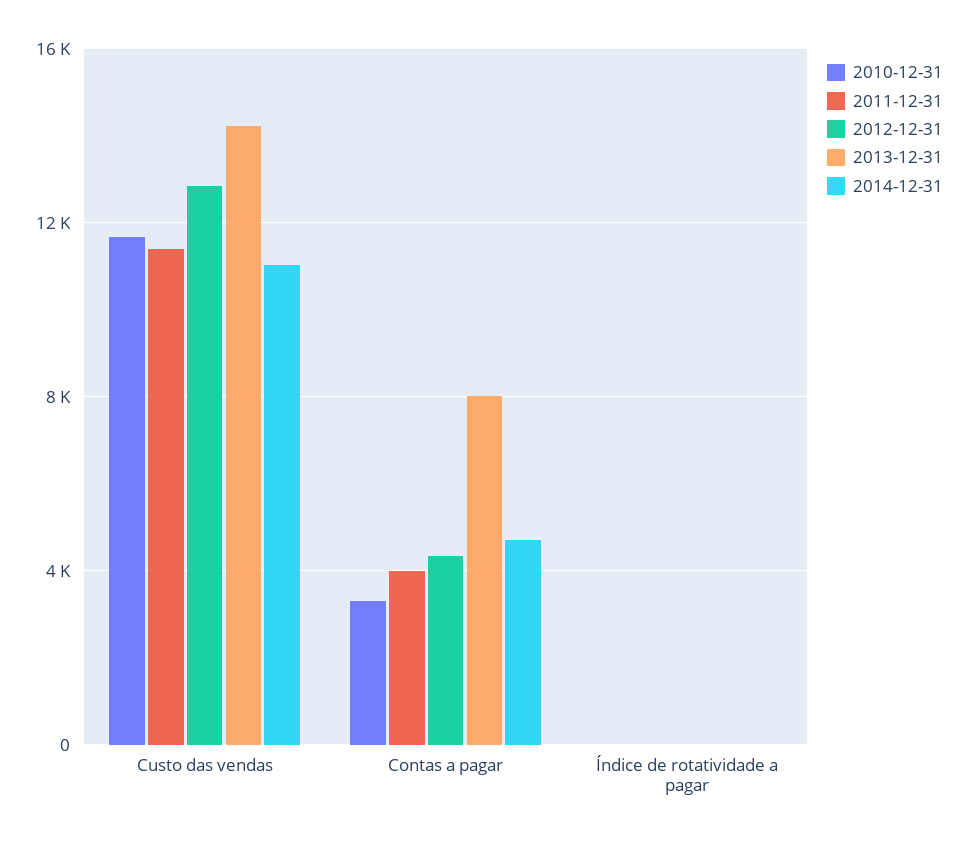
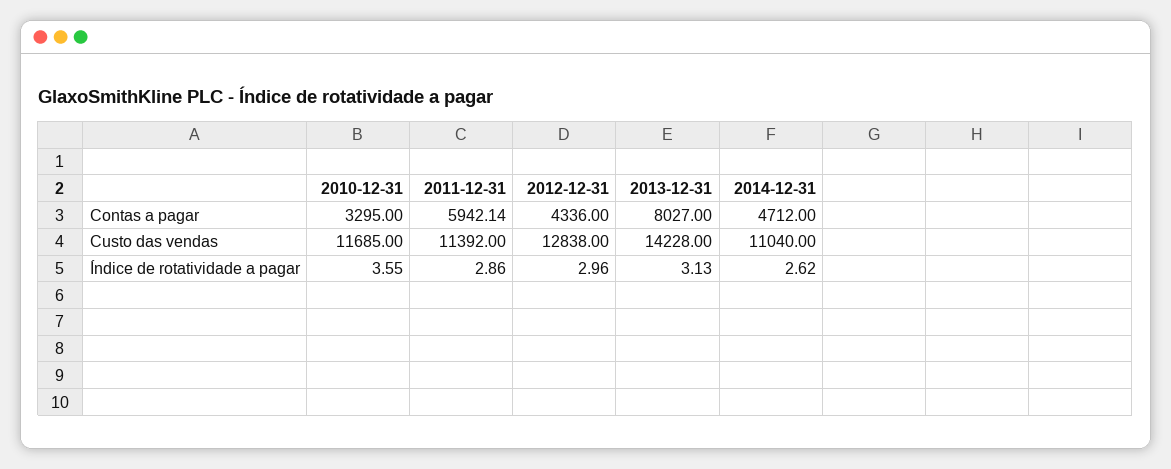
  {
    "2010-12-31": {
      "Custo das vendas": 11685,
      "Contas a pagar": 3295,
      "Índice de rotatividade a pagar": 3.55
    },
    "2011-12-31": {
      "Custo das vendas": 11392,
-     "Contas a pagar": 4000,
+     "Contas a pagar": 5942.14,
      "Índice de rotatividade a pagar": 2.86
    },
    "2012-12-31": {
      "Custo das vendas": 12838,
      "Contas a pagar": 4336,
      "Índice de rotatividade a pagar": 2.96
    },
    "2013-12-31": {
      "Custo das vendas": 14228,
      "Contas a pagar": 8027,
      "Índice de rotatividade a pagar": 3.13
    },
    "2014-12-31": {
      "Custo das vendas": 11040,
      "Contas a pagar": 4712,
      "Índice de rotatividade a pagar": 2.62
    }
  }

